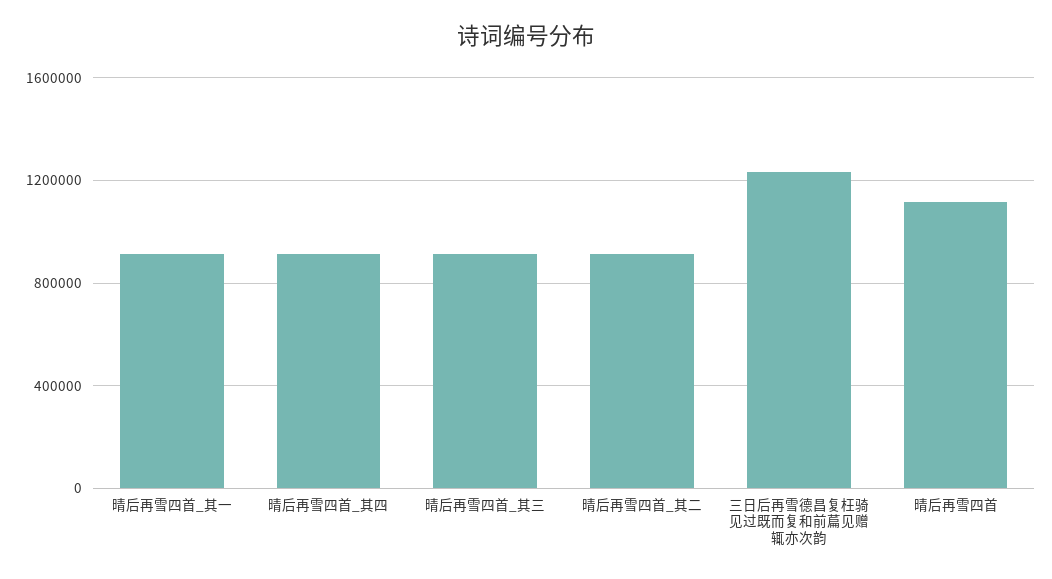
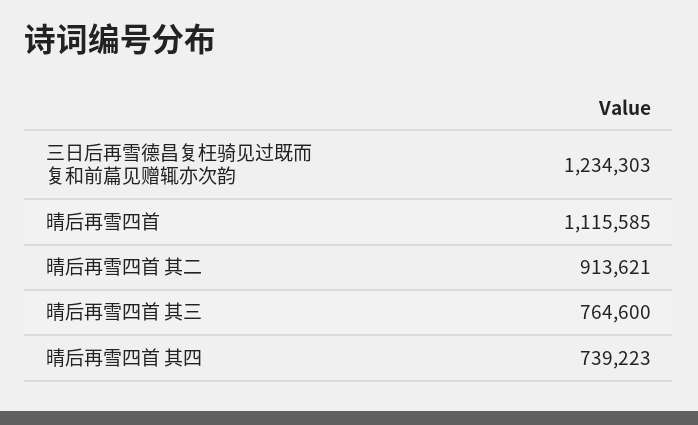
  {
-   "晴后再雪四首_其一": 900000,
-   "晴后再雪四首_其四": 900000,
+   "晴后再雪四首_其四": 739223,
-   "晴后再雪四首_其三": 900000,
+   "晴后再雪四首_其三": 764600,
    "晴后再雪四首_其二": 913621,
    "三日后再雪德昌复枉骑见过既而复和前萹见赠辄亦次韵": 1234303,
    "晴后再雪四首": 1115585
  }

